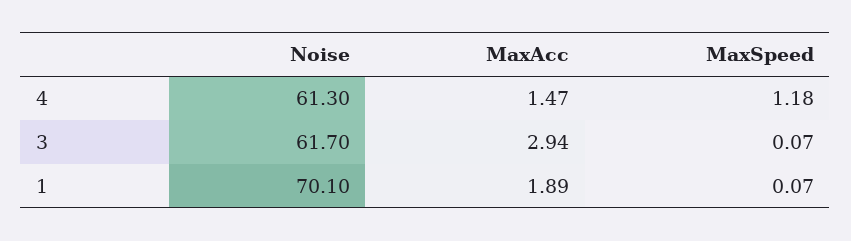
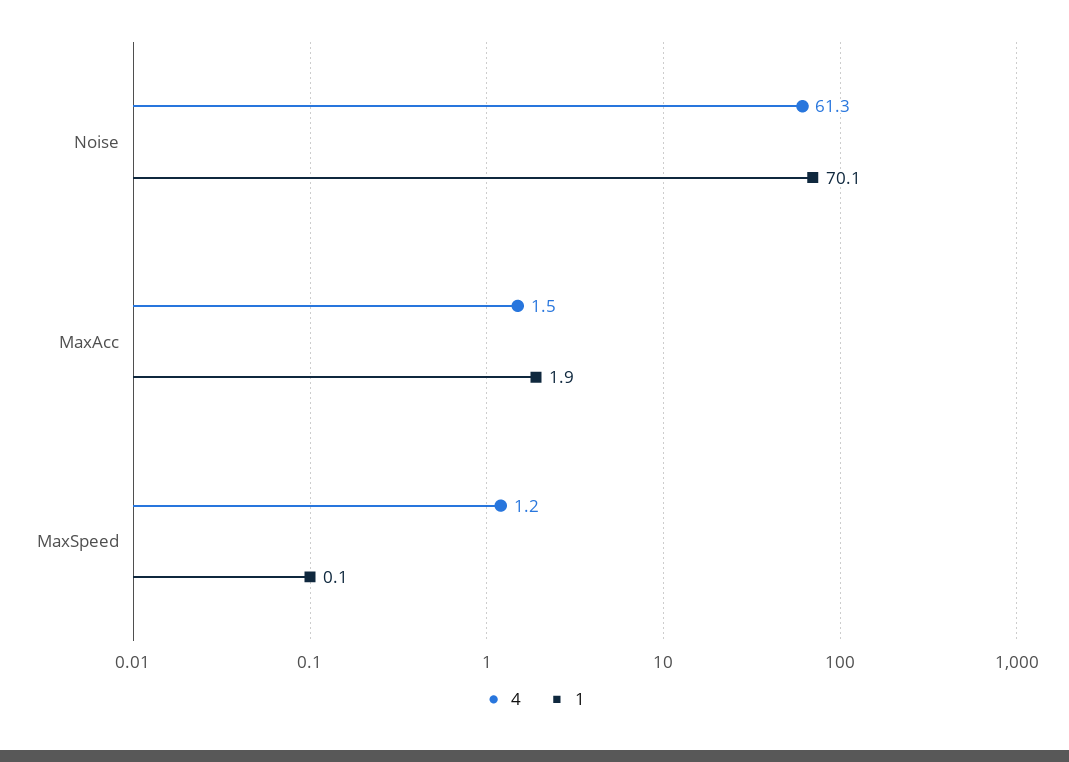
  {
    "4": {
      "Noise": 61.3,
      "MaxAcc": 1.47,
      "MaxSpeed": 1.18
    },
-   "3": {
-     "Noise": 61.7,
-     "MaxAcc": 2.94,
-     "MaxSpeed": 0.07
-   },
    "1": {
      "Noise": 70.1,
      "MaxAcc": 1.89,
      "MaxSpeed": 0.07
    }
  }

